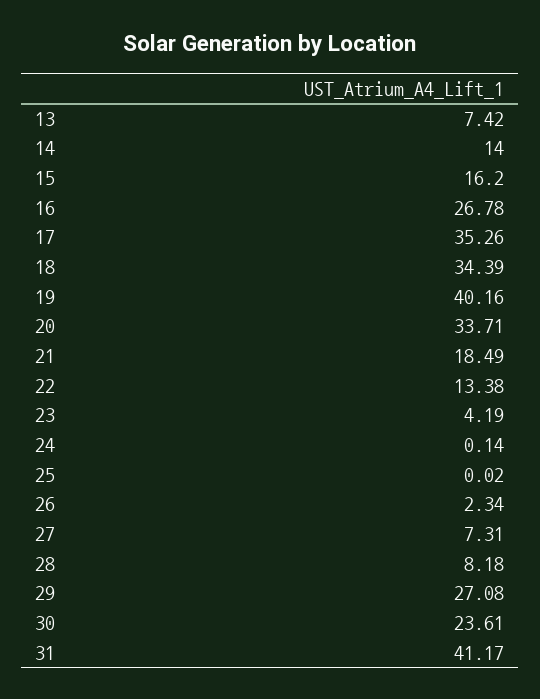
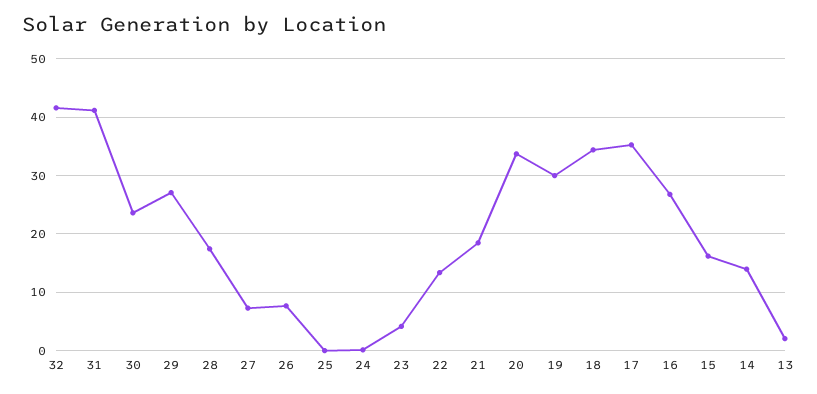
  {
-   "13": 7.42,
+   "13": 2,
    "14": 14,
    "15": 16.2,
    "16": 26.78,
    "17": 35.26,
    "18": 34.39,
-   "19": 40.16,
+   "19": 30,
    "20": 33.71,
    "21": 18.49,
    "22": 13.38,
    "23": 4.19,
    "24": 0.14,
    "25": 0.02,
-   "26": 2.34,
+   "26": 8,
    "27": 7.31,
-   "28": 8.18,
+   "28": 18,
    "29": 27.08,
    "30": 23.61,
-   "31": 41.17
+   "31": 41.17,
+   "32": 42
  }

